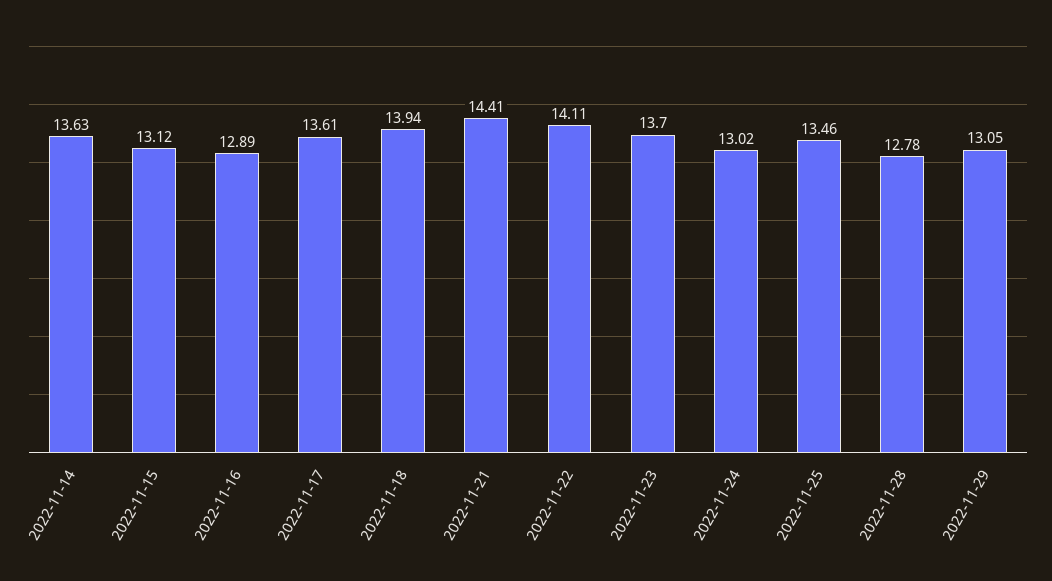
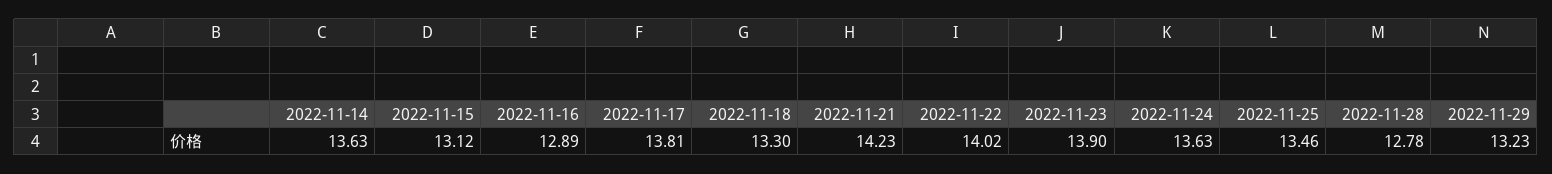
  {
    "2022-11-14": 13.63,
    "2022-11-15": 13.12,
    "2022-11-16": 12.89,
-   "2022-11-17": 13.61,
+   "2022-11-17": 13.81,
-   "2022-11-18": 13.94,
+   "2022-11-18": 13.3,
-   "2022-11-21": 14.41,
+   "2022-11-21": 14.23,
-   "2022-11-22": 14.11,
+   "2022-11-22": 14.02,
-   "2022-11-23": 13.7,
+   "2022-11-23": 13.9,
-   "2022-11-24": 13.02,
+   "2022-11-24": 13.63,
    "2022-11-25": 13.46,
    "2022-11-28": 12.78,
-   "2022-11-29": 13.05
+   "2022-11-29": 13.23
  }

